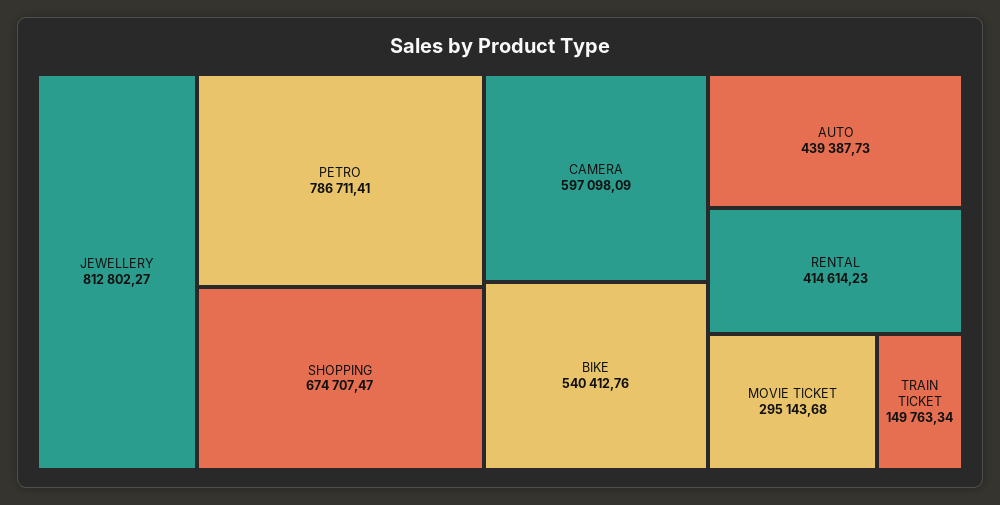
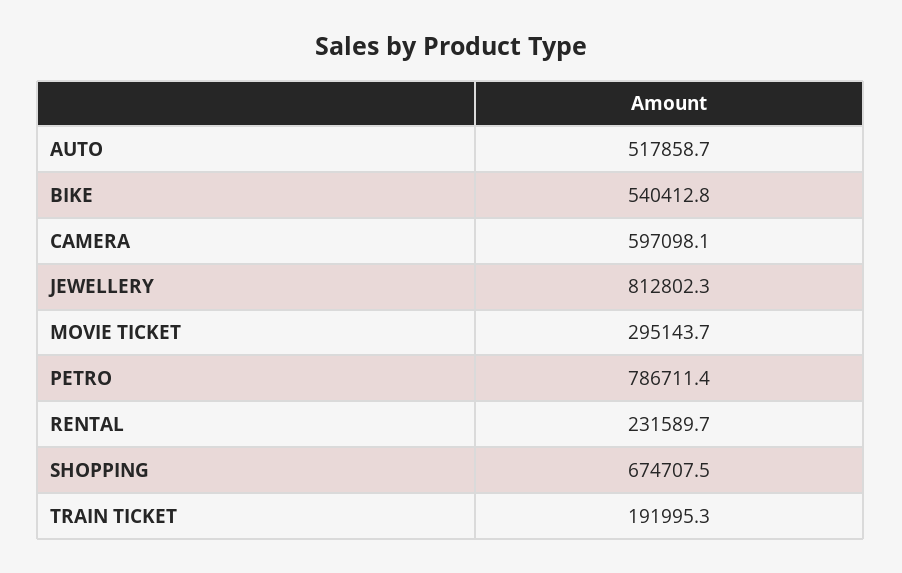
  {
    "JEWELLERY": 812802.27,
    "PETRO": 786711.41,
    "SHOPPING": 674707.47,
    "CAMERA": 597098.09,
    "BIKE": 540412.76,
-   "AUTO": 439387.73,
+   "AUTO": 517858.7,
-   "RENTAL": 414614.23,
+   "RENTAL": 231589.7,
    "MOVIE TICKET": 295143.68,
-   "TRAIN TICKET": 149763.34
+   "TRAIN TICKET": 191995.3
  }

